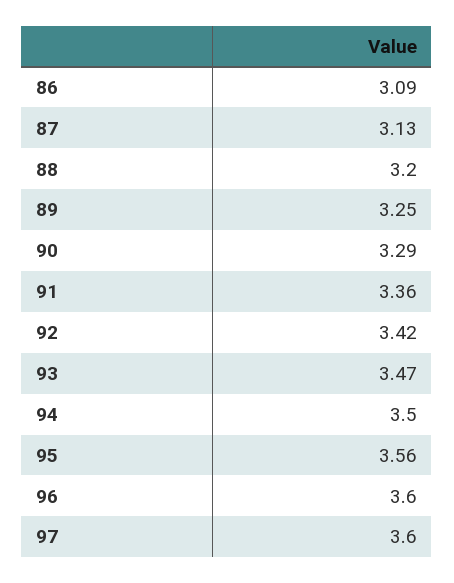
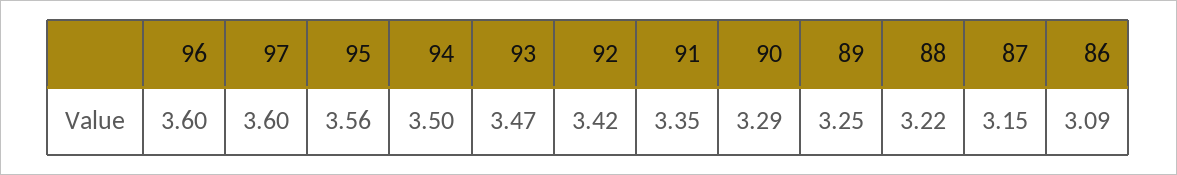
  {
    "86": 3.09,
-   "87": 3.13,
+   "87": 3.15,
-   "88": 3.2,
+   "88": 3.22,
    "89": 3.25,
    "90": 3.29,
-   "91": 3.36,
+   "91": 3.35,
    "92": 3.42,
    "93": 3.47,
    "94": 3.5,
    "95": 3.56,
    "96": 3.6,
    "97": 3.6
  }

